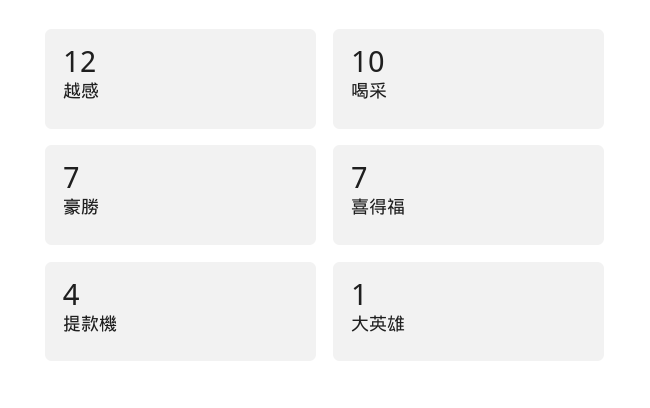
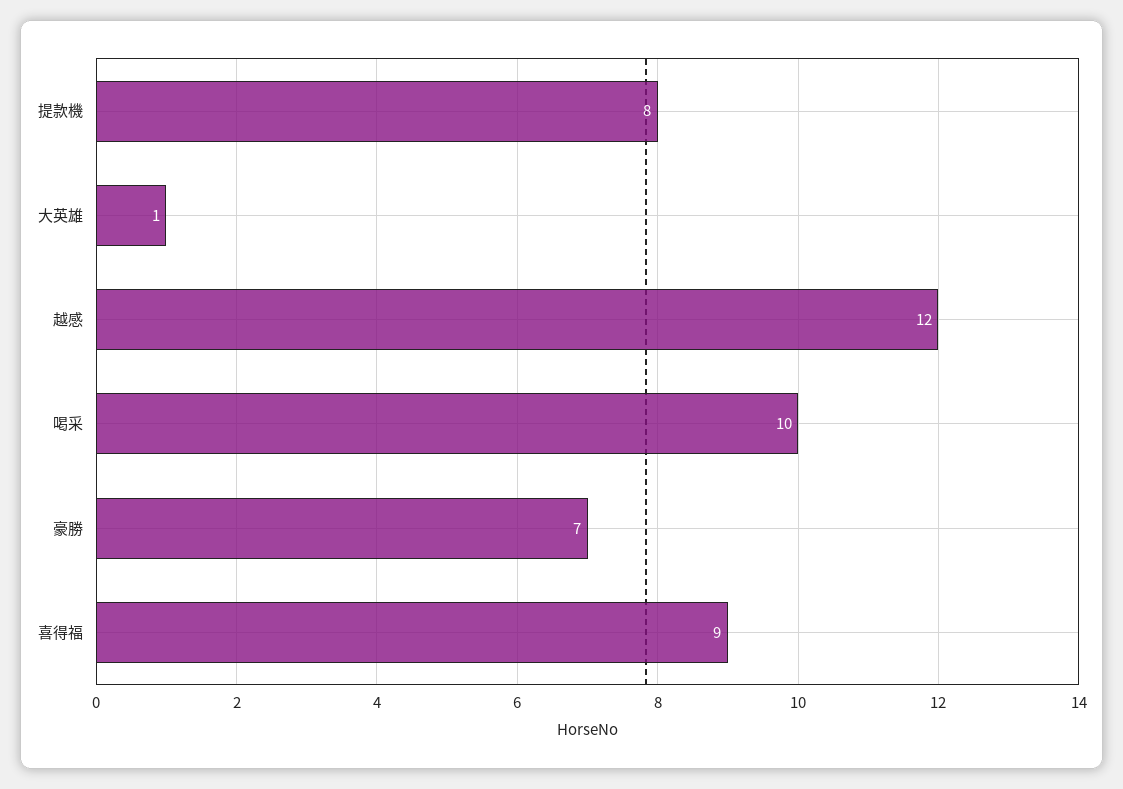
  {
    "越感": 12,
    "喝采": 10,
    "豪勝": 7,
-   "喜得福": 7,
+   "喜得福": 9,
-   "提款機": 4,
+   "提款機": 8,
    "大英雄": 1
  }

